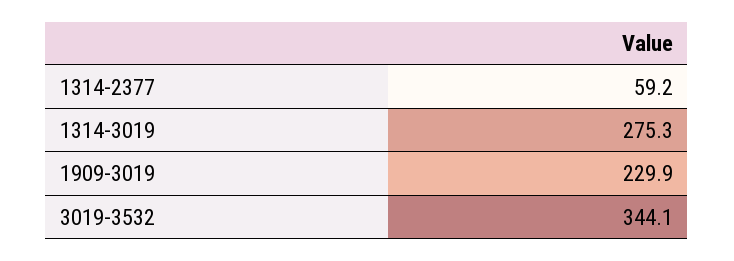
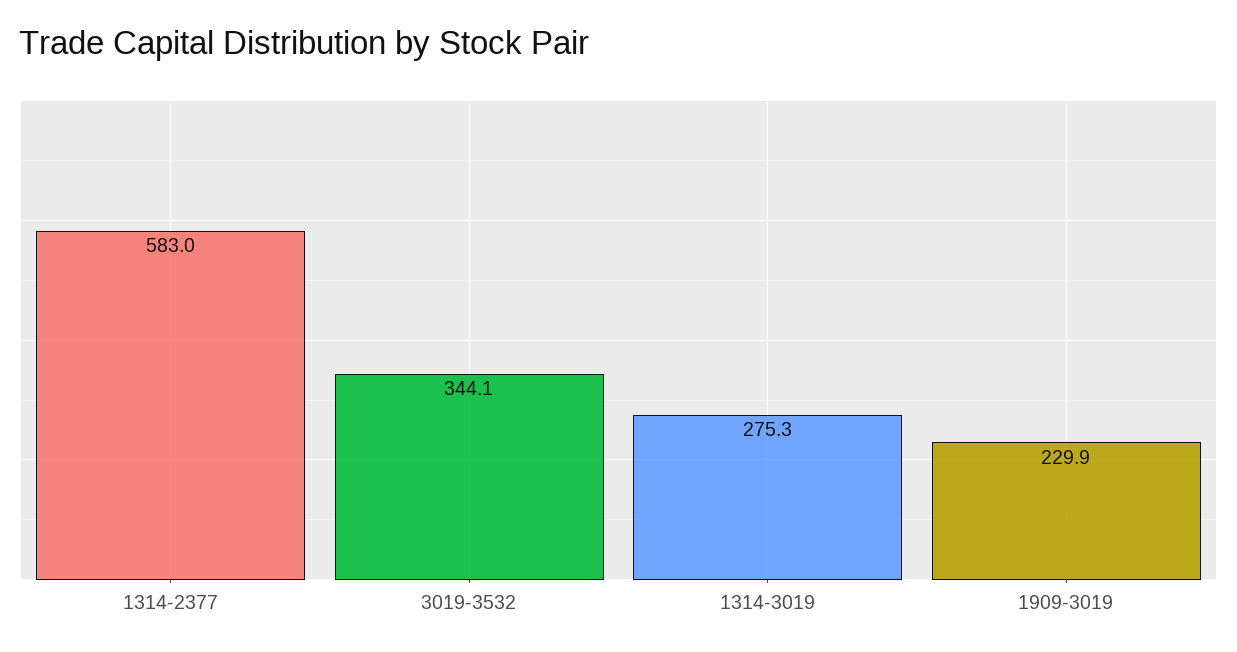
  {
-   "1314-2377": 59.2,
+   "1314-2377": 583,
    "1314-3019": 275.3,
    "1909-3019": 229.9,
    "3019-3532": 344.1
  }

